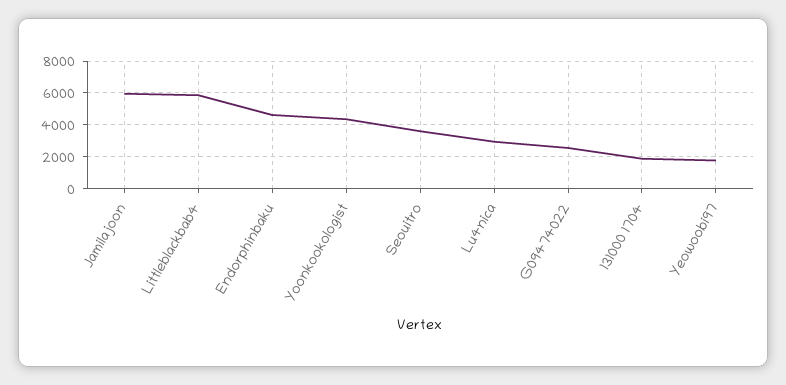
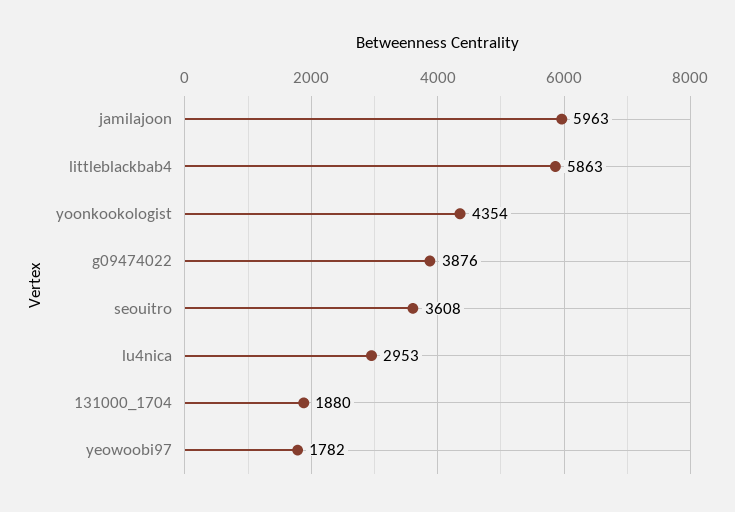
  {
    "Jamilajoon": 5963,
    "Littleblackbab4": 5863,
-   "Endorphinbaku": 4500,
    "Yoonkookologist": 4354,
    "Seouitro": 3608,
    "Lu4nica": 2953,
-   "G09474022": 2500,
+   "G09474022": 3876,
    "131000 1704": 1880,
    "Yeowoobi97": 1782
  }

